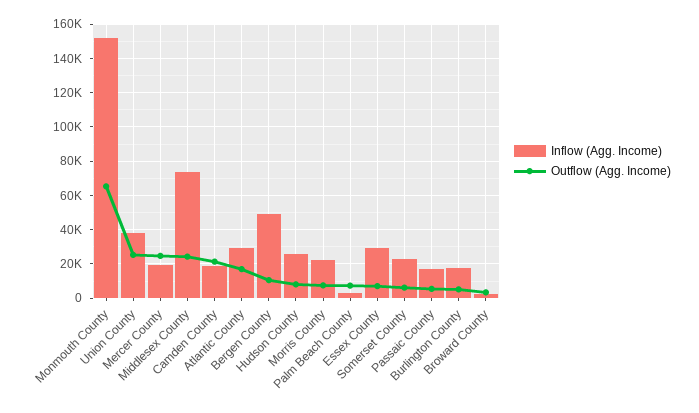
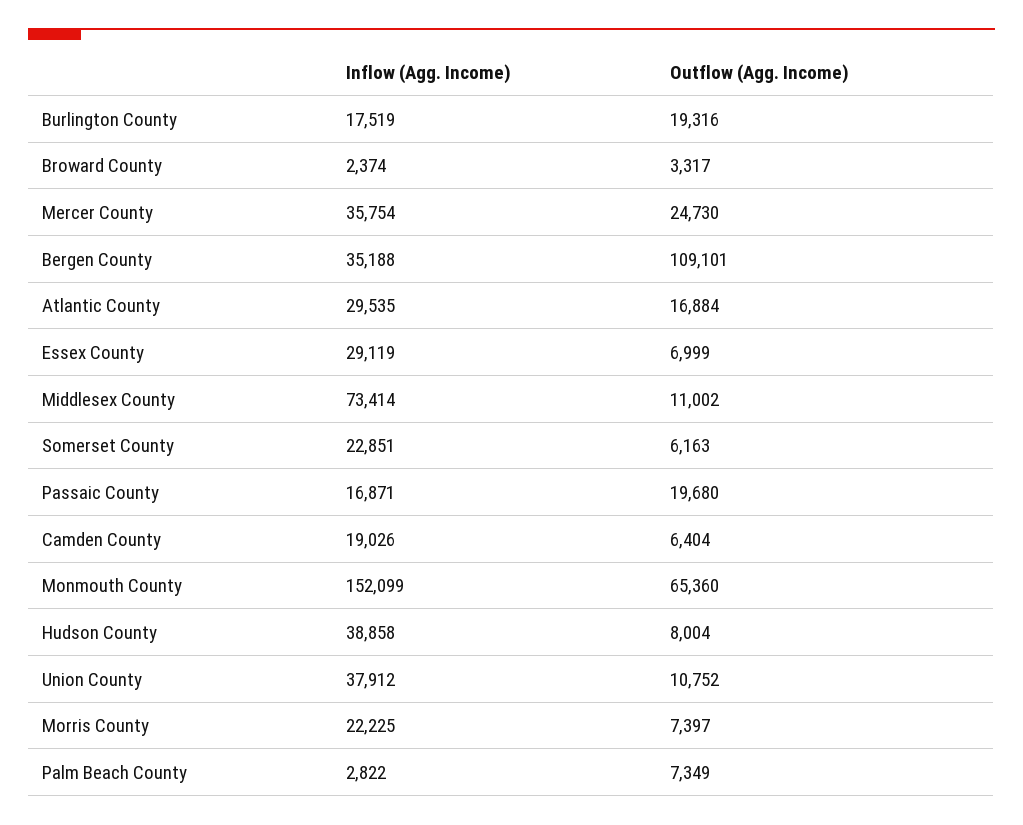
  {
    "Inflow (Agg. Income)": {
      "Monmouth County": 152099,
      "Union County": 37912,
-     "Mercer County": 20000,
+     "Mercer County": 35754,
      "Middlesex County": 73414,
      "Camden County": 19026,
      "Atlantic County": 29535,
-     "Bergen County": 50000,
+     "Bergen County": 35188,
-     "Hudson County": 25000,
+     "Hudson County": 38858,
      "Morris County": 22225,
      "Palm Beach County": 2822,
      "Essex County": 29119,
      "Somerset County": 22851,
      "Passaic County": 16871,
      "Burlington County": 17519,
      "Broward County": 2374
    },
    "Outflow (Agg. Income)": {
      "Monmouth County": 65360,
-     "Union County": 25000,
+     "Union County": 10752,
      "Mercer County": 24730,
-     "Middlesex County": 25000,
+     "Middlesex County": 11002,
-     "Camden County": 20000,
+     "Camden County": 6404,
      "Atlantic County": 16884,
-     "Bergen County": 10000,
+     "Bergen County": 109101,
      "Hudson County": 8004,
      "Morris County": 7397,
      "Palm Beach County": 7349,
      "Essex County": 6999,
      "Somerset County": 6163,
-     "Passaic County": 5000,
+     "Passaic County": 19680,
-     "Burlington County": 5000,
+     "Burlington County": 19316,
      "Broward County": 3317
    }
  }

